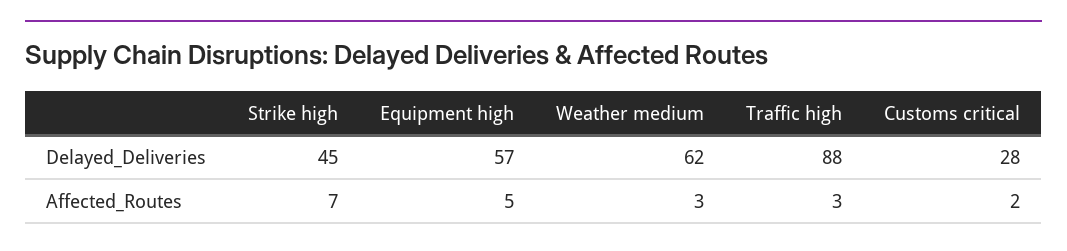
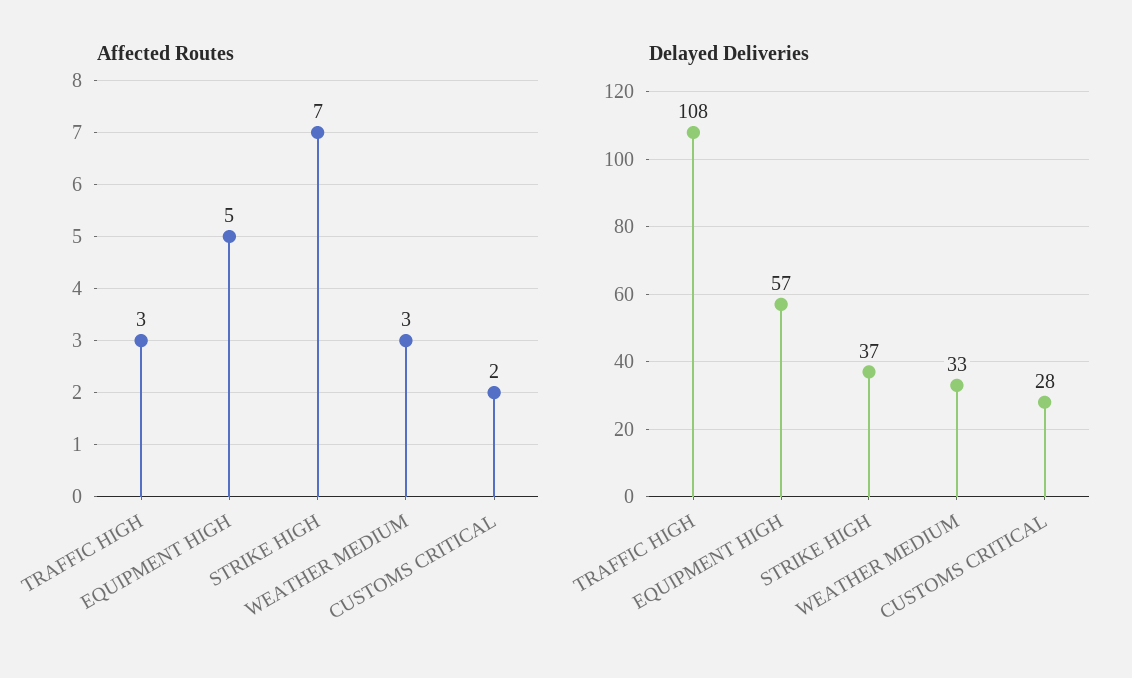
  {
    "Delayed_Deliveries": {
-     "Strike high": 45,
+     "Strike high": 37,
      "Equipment high": 57,
-     "Weather medium": 62,
+     "Weather medium": 33,
-     "Traffic high": 88,
+     "Traffic high": 108,
      "Customs critical": 28
    },
    "Affected_Routes": {
      "Strike high": 7,
      "Equipment high": 5,
      "Weather medium": 3,
      "Traffic high": 3,
      "Customs critical": 2
    }
  }

